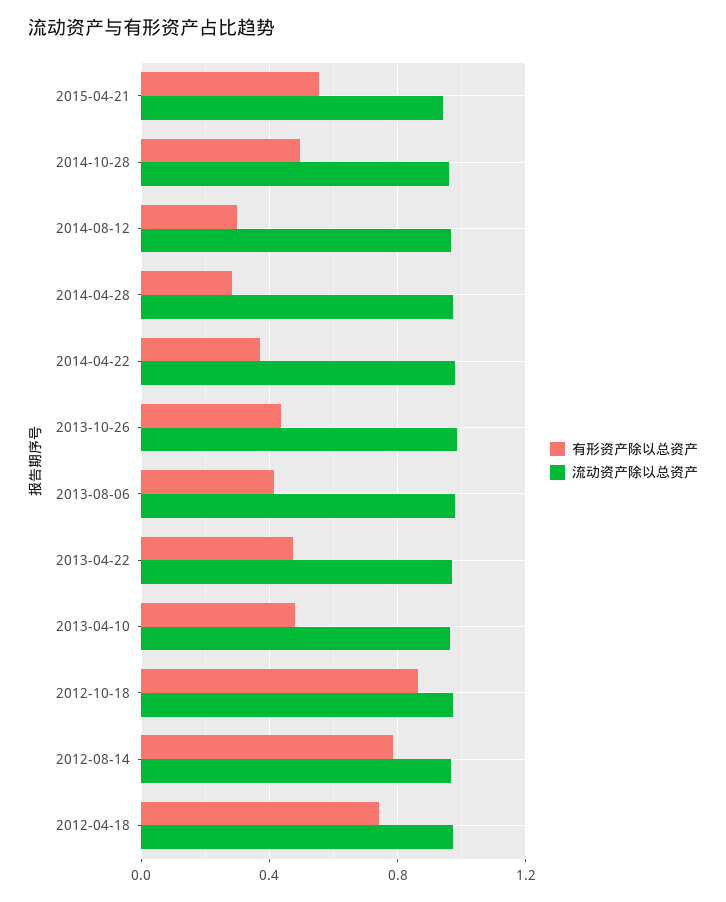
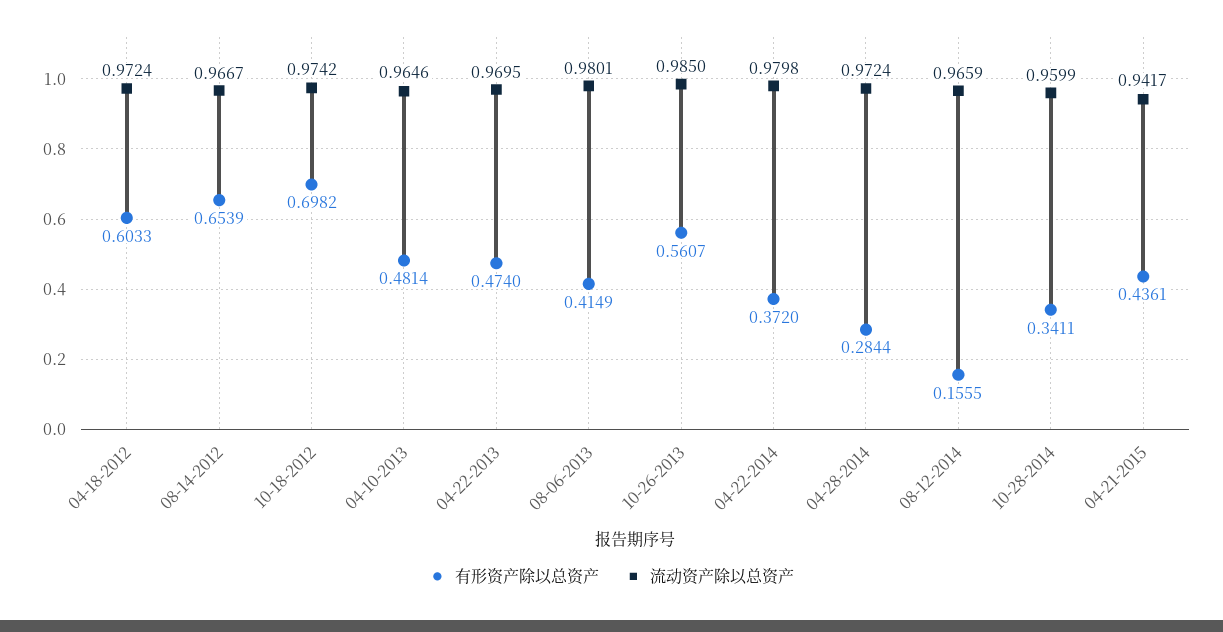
  {
    "有形资产除以总资产": {
-     "2015-04-21": 0.55,
+     "2015-04-21": 0.4361,
-     "2014-10-28": 0.5,
+     "2014-10-28": 0.3411,
-     "2014-08-12": 0.3,
+     "2014-08-12": 0.1555,
      "2014-04-28": 0.2844,
      "2014-04-22": 0.372,
-     "2013-10-26": 0.45,
+     "2013-10-26": 0.5607,
      "2013-08-06": 0.4149,
      "2013-04-22": 0.474,
      "2013-04-10": 0.4814,
-     "2012-10-18": 0.85,
+     "2012-10-18": 0.6982,
-     "2012-08-14": 0.8,
+     "2012-08-14": 0.6539,
-     "2012-04-18": 0.75
+     "2012-04-18": 0.6033
    },
    "流动资产除以总资产": {
      "2015-04-21": 0.9417,
      "2014-10-28": 0.9599,
      "2014-08-12": 0.9659,
      "2014-04-28": 0.9724,
      "2014-04-22": 0.9798,
      "2013-10-26": 0.985,
      "2013-08-06": 0.9801,
      "2013-04-22": 0.9695,
      "2013-04-10": 0.9646,
      "2012-10-18": 0.9742,
      "2012-08-14": 0.9667,
      "2012-04-18": 0.9724
    }
  }

